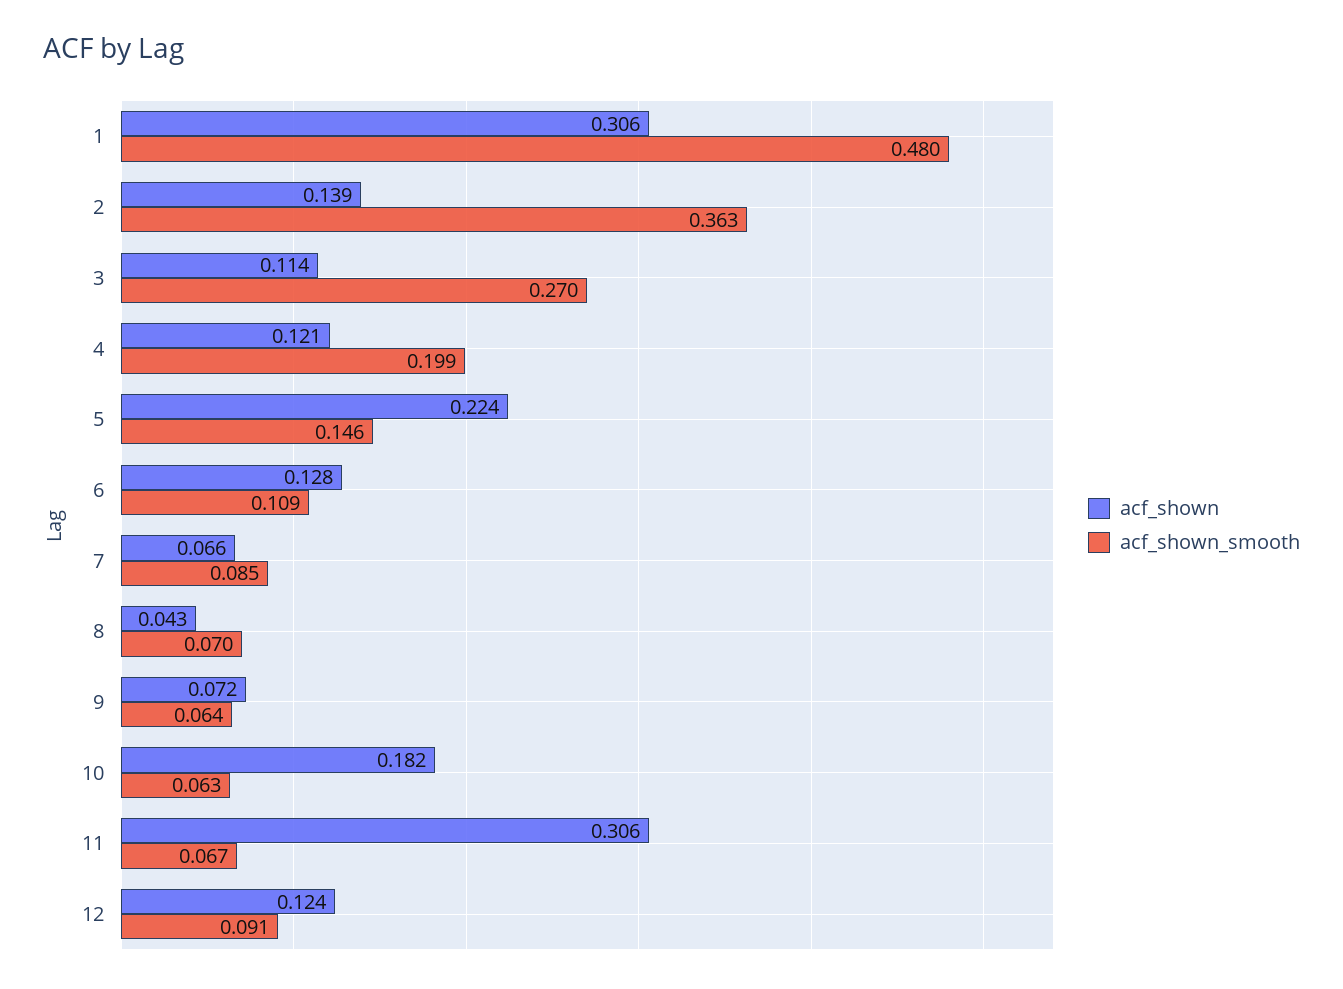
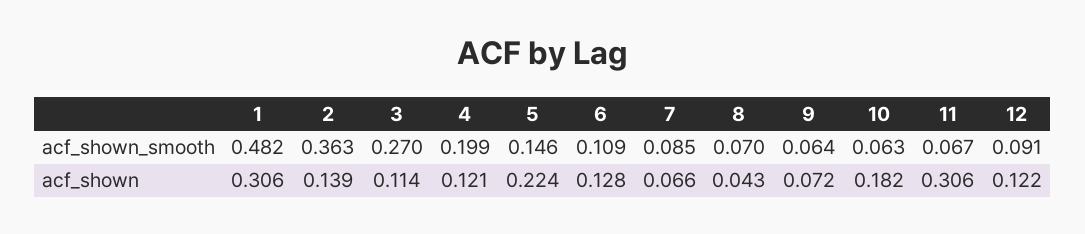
  {
    "acf_shown": {
      "1": 0.306,
      "2": 0.139,
      "3": 0.114,
      "4": 0.121,
      "5": 0.224,
      "6": 0.128,
      "7": 0.066,
      "8": 0.043,
      "9": 0.072,
      "10": 0.182,
      "11": 0.306,
-     "12": 0.124
+     "12": 0.122
    },
    "acf_shown_smooth": {
-     "1": 0.48,
+     "1": 0.482,
      "2": 0.363,
      "3": 0.27,
      "4": 0.199,
      "5": 0.146,
      "6": 0.109,
      "7": 0.085,
      "8": 0.07,
      "9": 0.064,
      "10": 0.063,
      "11": 0.067,
      "12": 0.091
    }
  }

